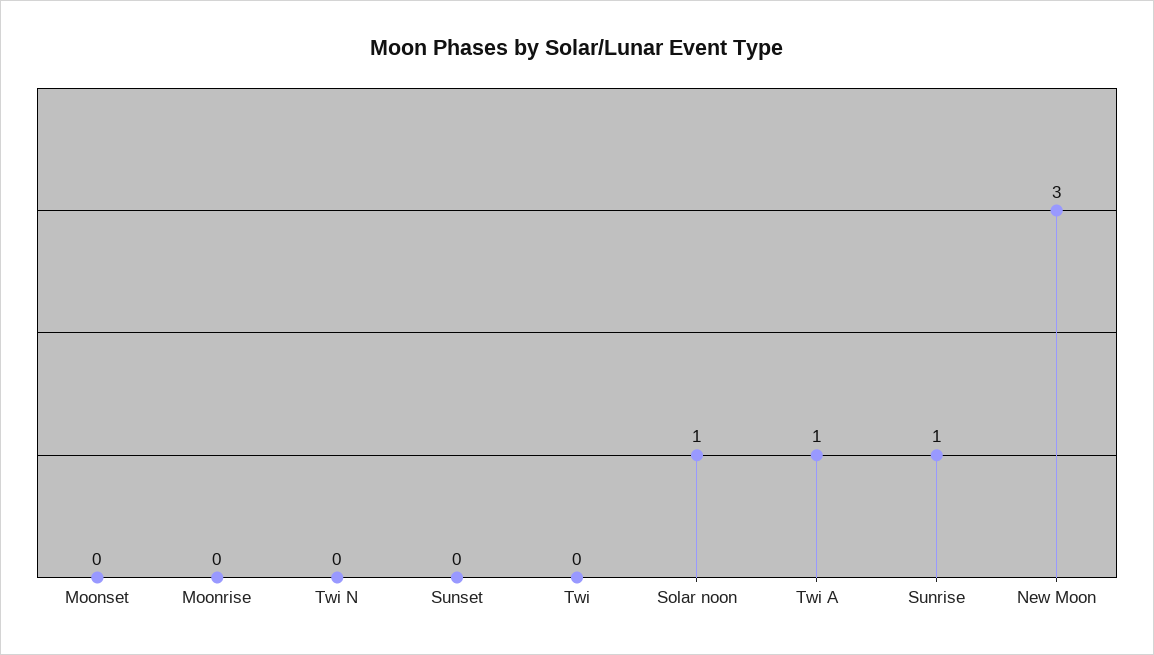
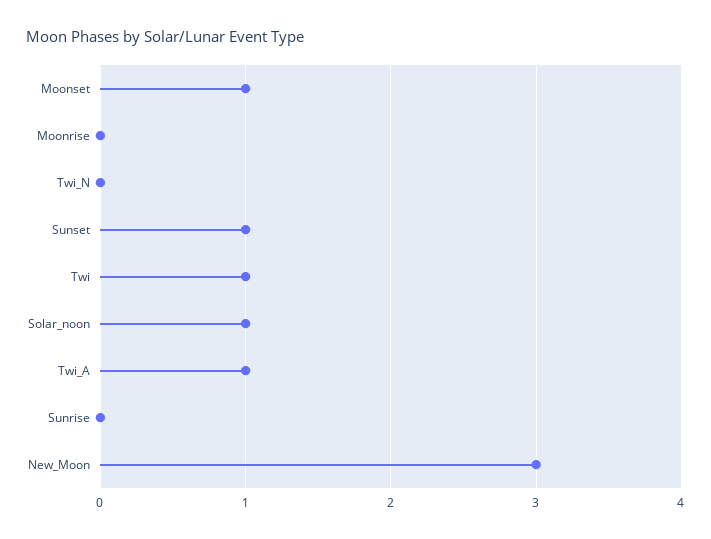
  {
-   "Moonset": 0,
+   "Moonset": 1,
    "Moonrise": 0,
    "Twi N": 0,
-   "Sunset": 0,
+   "Sunset": 1,
-   "Twi": 0,
+   "Twi": 1,
    "Solar noon": 1,
    "Twi A": 1,
-   "Sunrise": 1,
+   "Sunrise": 0,
    "New Moon": 3
  }

